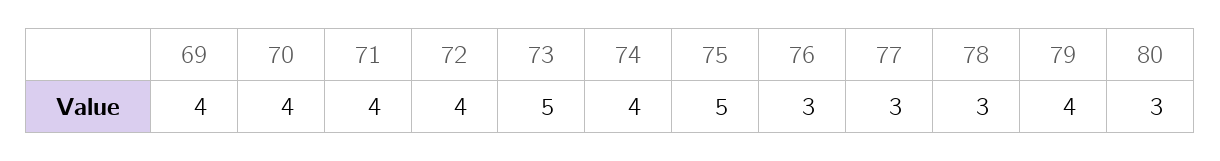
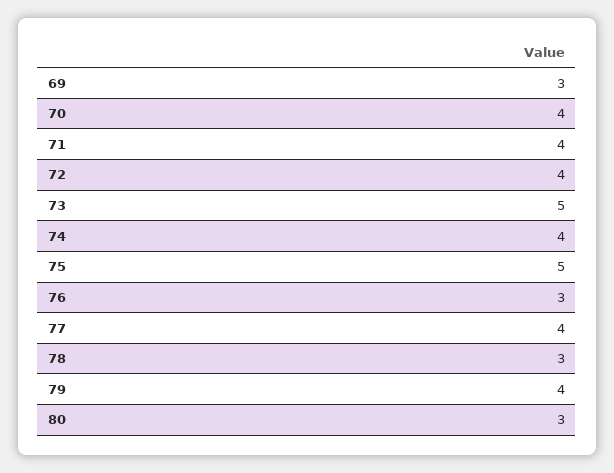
  {
-   "69": 4,
+   "69": 3,
    "70": 4,
    "71": 4,
    "72": 4,
    "73": 5,
    "74": 4,
    "75": 5,
    "76": 3,
-   "77": 3,
+   "77": 4,
    "78": 3,
    "79": 4,
    "80": 3
  }

